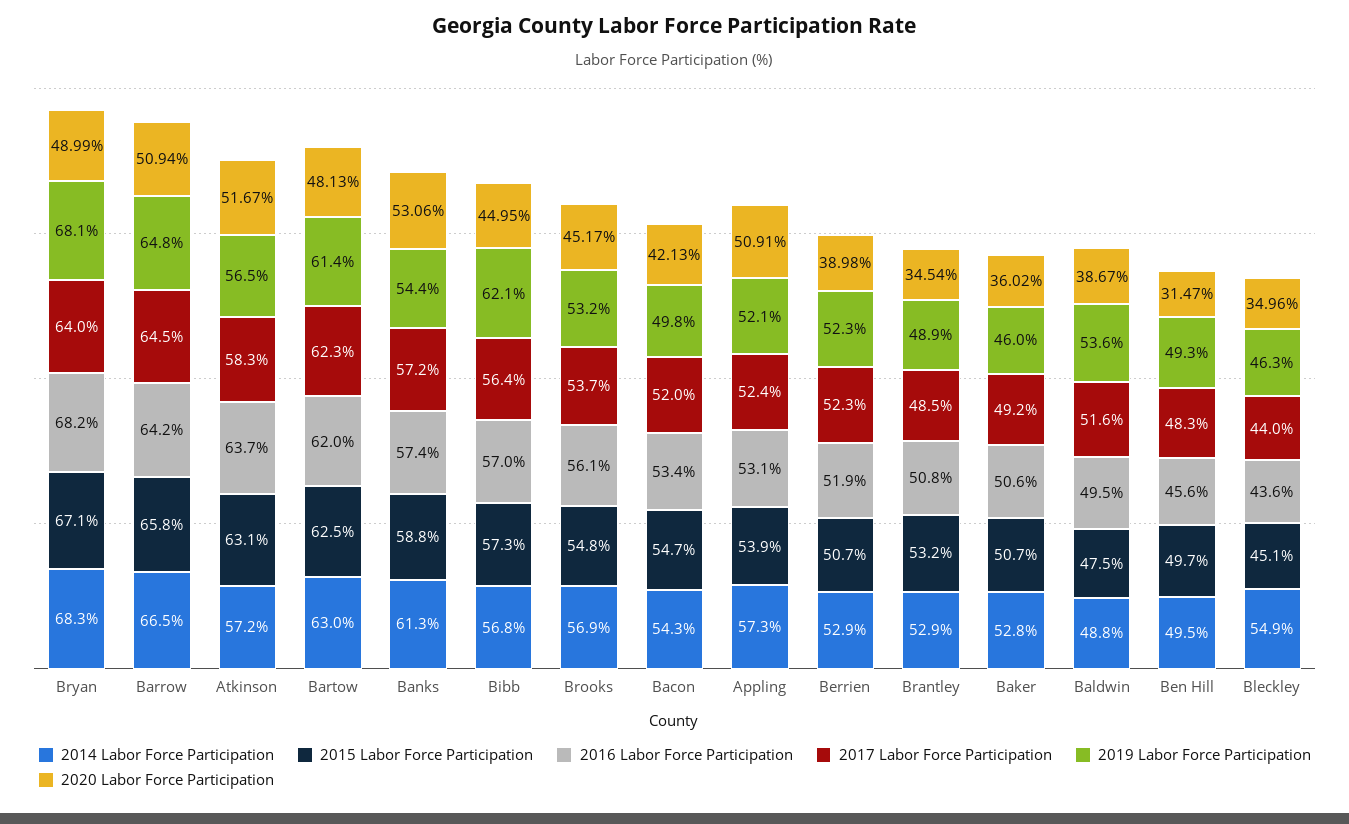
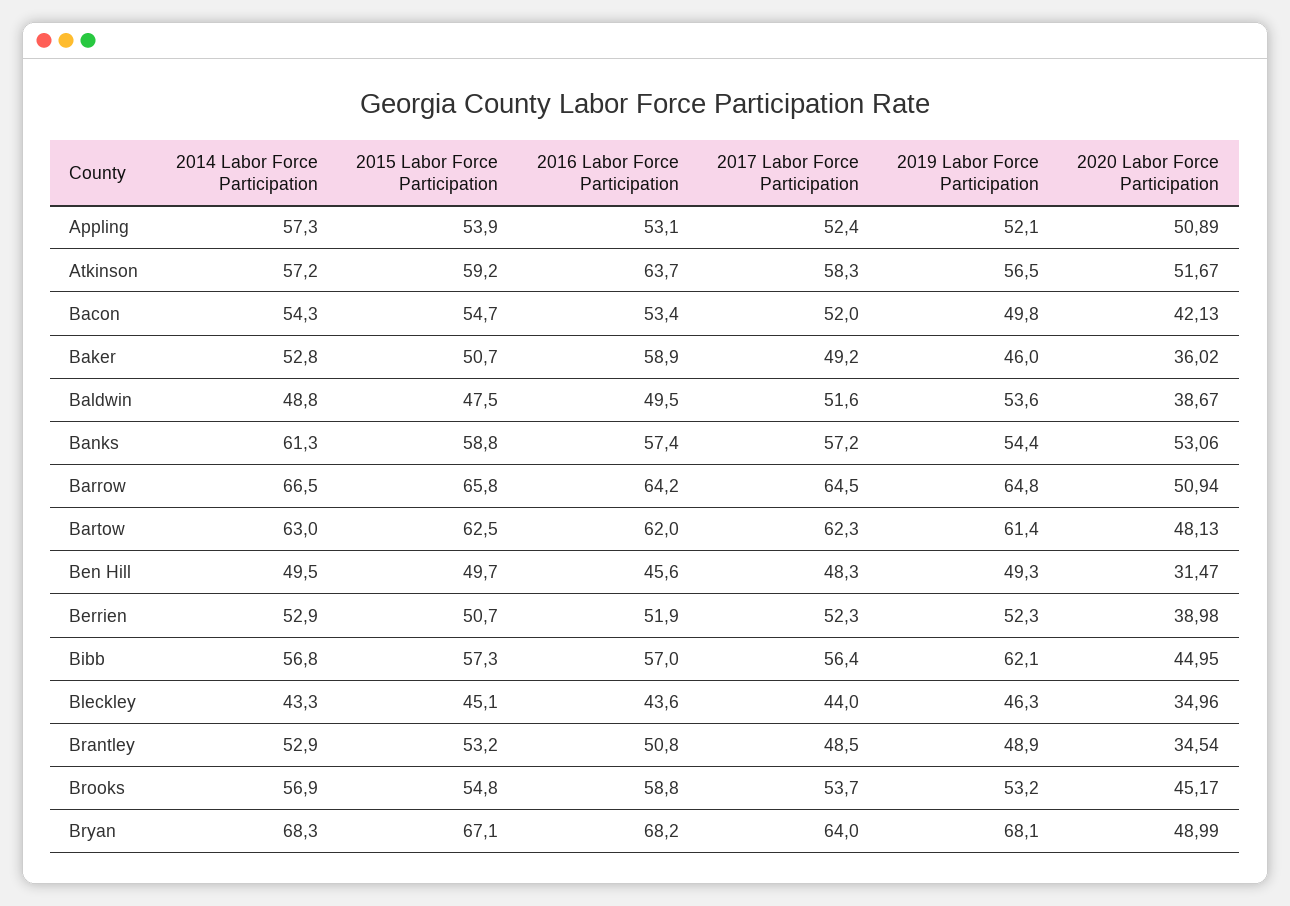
  {
    "2014 Labor Force Participation": {
      "Bryan": 68.3,
      "Barrow": 66.5,
      "Atkinson": 57.2,
      "Bartow": 63,
      "Banks": 61.3,
      "Bibb": 56.8,
      "Brooks": 56.9,
      "Bacon": 54.3,
      "Appling": 57.3,
      "Berrien": 52.9,
      "Brantley": 52.9,
      "Baker": 52.8,
      "Baldwin": 48.8,
      "Ben Hill": 49.5,
-     "Bleckley": 54.9
+     "Bleckley": 43.3
    },
    "2015 Labor Force Participation": {
      "Bryan": 67.1,
      "Barrow": 65.8,
-     "Atkinson": 63.1,
+     "Atkinson": 59.2,
      "Bartow": 62.5,
      "Banks": 58.8,
      "Bibb": 57.3,
      "Brooks": 54.8,
      "Bacon": 54.7,
      "Appling": 53.9,
      "Berrien": 50.7,
      "Brantley": 53.2,
      "Baker": 50.7,
      "Baldwin": 47.5,
      "Ben Hill": 49.7,
      "Bleckley": 45.1
    },
    "2016 Labor Force Participation": {
      "Bryan": 68.2,
      "Barrow": 64.2,
      "Atkinson": 63.7,
      "Bartow": 62,
      "Banks": 57.4,
      "Bibb": 57,
-     "Brooks": 56.1,
+     "Brooks": 58.8,
      "Bacon": 53.4,
      "Appling": 53.1,
      "Berrien": 51.9,
      "Brantley": 50.8,
-     "Baker": 50.6,
+     "Baker": 58.9,
      "Baldwin": 49.5,
      "Ben Hill": 45.6,
      "Bleckley": 43.6
    },
    "2017 Labor Force Participation": {
      "Bryan": 64,
      "Barrow": 64.5,
      "Atkinson": 58.3,
      "Bartow": 62.3,
      "Banks": 57.2,
      "Bibb": 56.4,
      "Brooks": 53.7,
      "Bacon": 52,
      "Appling": 52.4,
      "Berrien": 52.3,
      "Brantley": 48.5,
      "Baker": 49.2,
      "Baldwin": 51.6,
      "Ben Hill": 48.3,
      "Bleckley": 44
    },
    "2019 Labor Force Participation": {
      "Bryan": 68.1,
      "Barrow": 64.8,
      "Atkinson": 56.5,
      "Bartow": 61.4,
      "Banks": 54.4,
      "Bibb": 62.1,
      "Brooks": 53.2,
      "Bacon": 49.8,
      "Appling": 52.1,
      "Berrien": 52.3,
      "Brantley": 48.9,
      "Baker": 46,
      "Baldwin": 53.6,
      "Ben Hill": 49.3,
      "Bleckley": 46.3
    },
    "2020 Labor Force Participation": {
      "Bryan": 48.99,
      "Barrow": 50.94,
      "Atkinson": 51.67,
      "Bartow": 48.13,
      "Banks": 53.06,
      "Bibb": 44.95,
      "Brooks": 45.17,
      "Bacon": 42.13,
-     "Appling": 50.91,
+     "Appling": 50.89,
      "Berrien": 38.98,
      "Brantley": 34.54,
      "Baker": 36.02,
      "Baldwin": 38.67,
      "Ben Hill": 31.47,
      "Bleckley": 34.96
    }
  }

